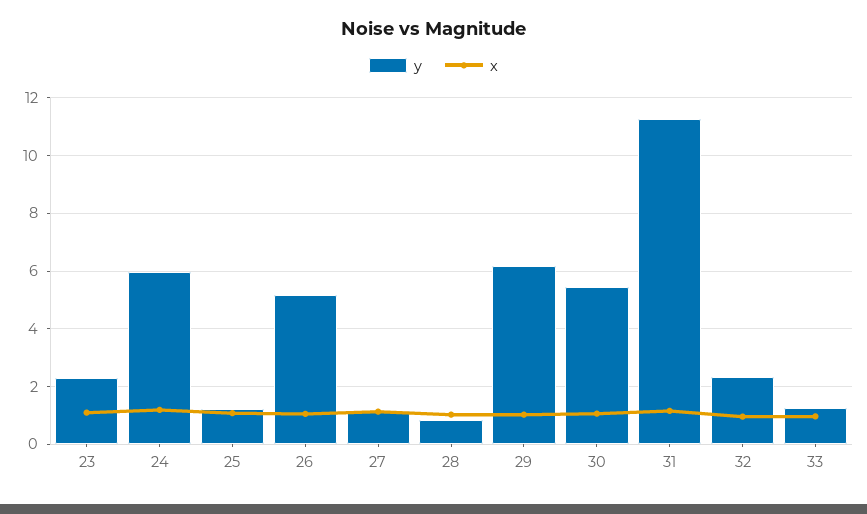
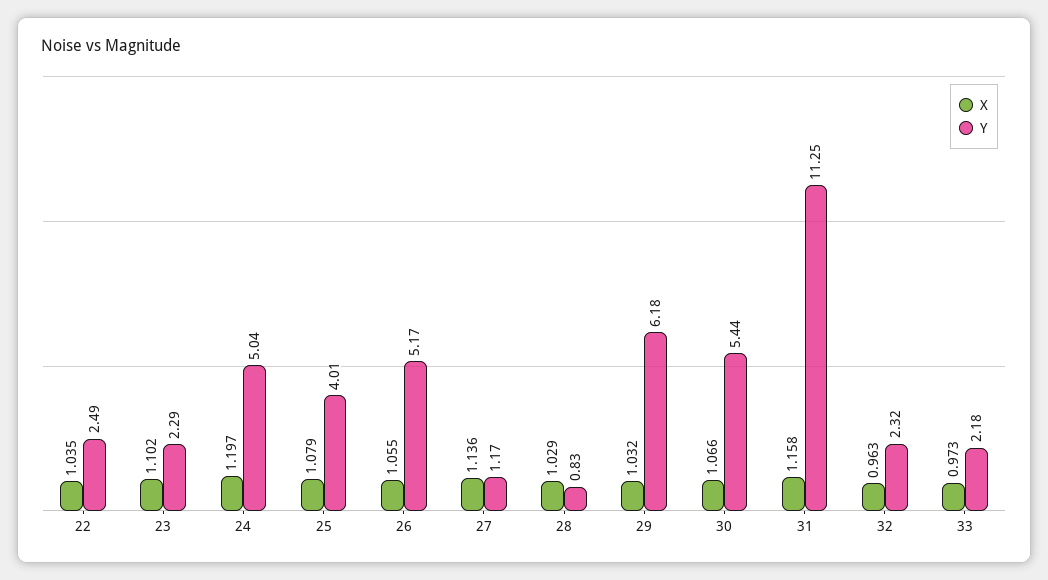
  {
    "y": {
      "23": 2.29,
-     "24": 6,
+     "24": 5.04,
-     "25": 1.25,
+     "25": 4.01,
      "26": 5.17,
      "27": 1.17,
      "28": 0.83,
      "29": 6.18,
      "30": 5.44,
      "31": 11.25,
      "32": 2.32,
-     "33": 1.25
+     "33": 2.18,
+     "22": 2.49
    },
    "x": {
      "23": 1.102,
      "24": 1.197,
      "25": 1.079,
      "26": 1.055,
      "27": 1.136,
      "28": 1.029,
      "29": 1.032,
      "30": 1.066,
      "31": 1.158,
      "32": 0.963,
-     "33": 0.973
+     "33": 0.973,
+     "22": 1.035
    }
  }

